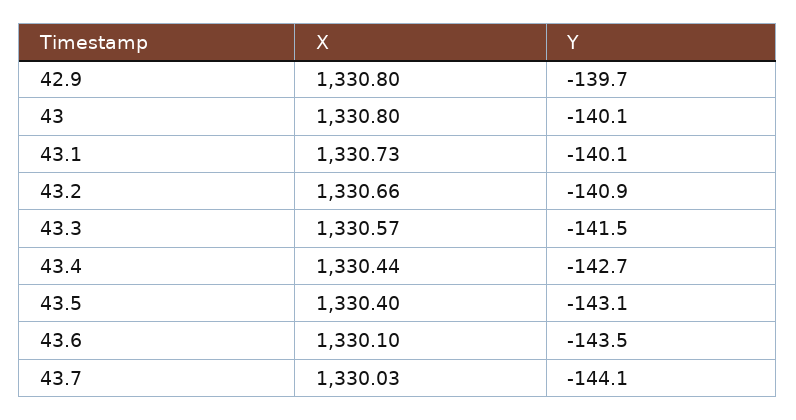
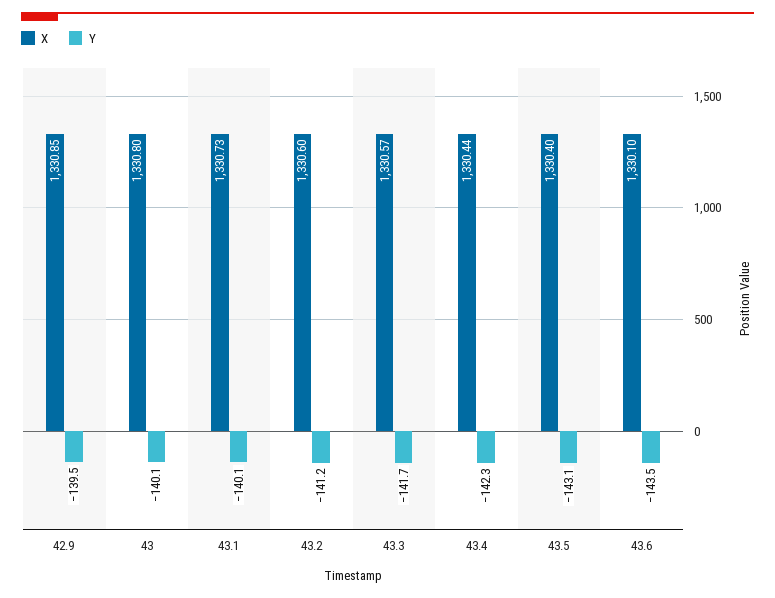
  {
    "X": {
-     "42.9": 1330.8,
+     "42.9": 1330.85,
      "43": 1330.8,
      "43.1": 1330.73,
-     "43.2": 1330.66,
+     "43.2": 1330.6,
      "43.3": 1330.57,
      "43.4": 1330.44,
      "43.5": 1330.4,
-     "43.6": 1330.1,
+     "43.6": 1330.1
-     "43.7": 1330.03
    },
    "Y": {
-     "42.9": -139.7,
+     "42.9": -139.5,
      "43": -140.1,
      "43.1": -140.1,
-     "43.2": -140.9,
+     "43.2": -141.2,
-     "43.3": -141.5,
+     "43.3": -141.7,
-     "43.4": -142.7,
+     "43.4": -142.3,
      "43.5": -143.1,
-     "43.6": -143.5,
+     "43.6": -143.5
-     "43.7": -144.1
    }
  }

